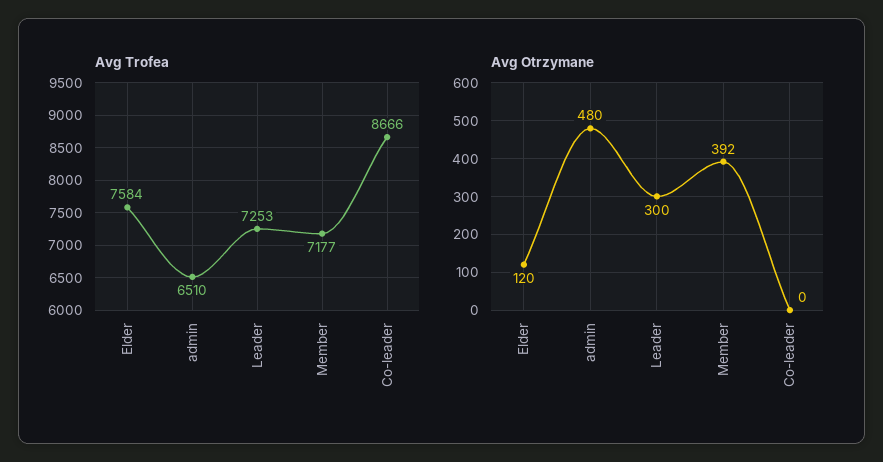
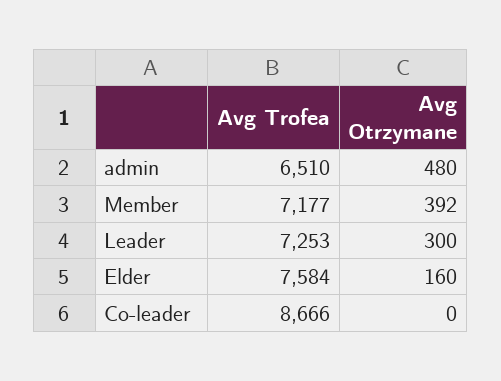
  {
    "Avg Trofea": {
      "Elder": 7584,
      "admin": 6510,
      "Leader": 7253,
      "Member": 7177,
      "Co-leader": 8666
    },
    "Avg Otrzymane": {
-     "Elder": 120,
+     "Elder": 160,
      "admin": 480,
      "Leader": 300,
      "Member": 392,
      "Co-leader": 0
    }
  }

